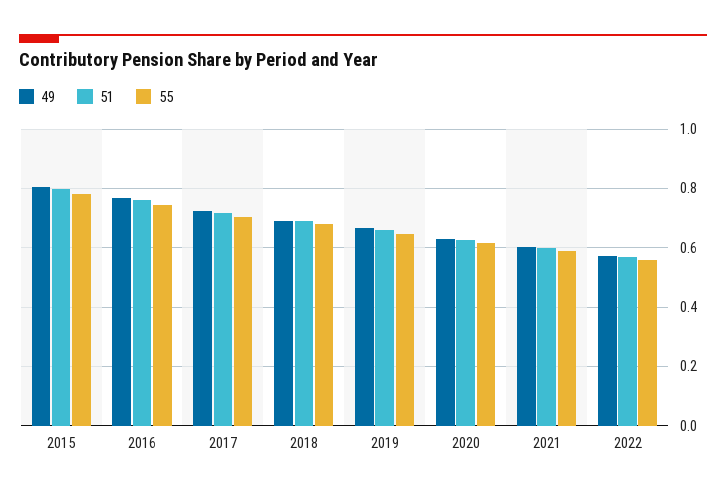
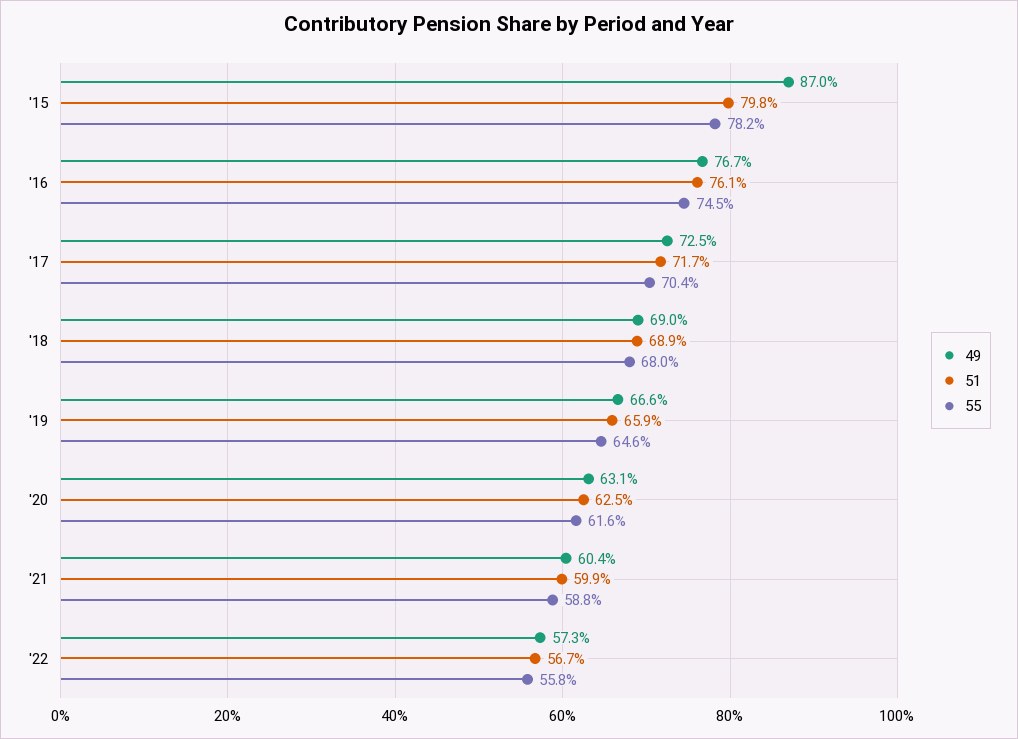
  {
    "49": {
-     "2015": 0.8,
+     "2015": 0.87,
      "2016": 0.767,
      "2017": 0.725,
      "2018": 0.69,
      "2019": 0.666,
      "2020": 0.631,
      "2021": 0.604,
      "2022": 0.573
    },
    "51": {
      "2015": 0.798,
      "2016": 0.761,
      "2017": 0.717,
      "2018": 0.689,
      "2019": 0.659,
      "2020": 0.625,
      "2021": 0.599,
      "2022": 0.567
    },
    "55": {
      "2015": 0.782,
      "2016": 0.745,
      "2017": 0.704,
      "2018": 0.68,
      "2019": 0.646,
      "2020": 0.616,
      "2021": 0.588,
      "2022": 0.558
    }
  }

